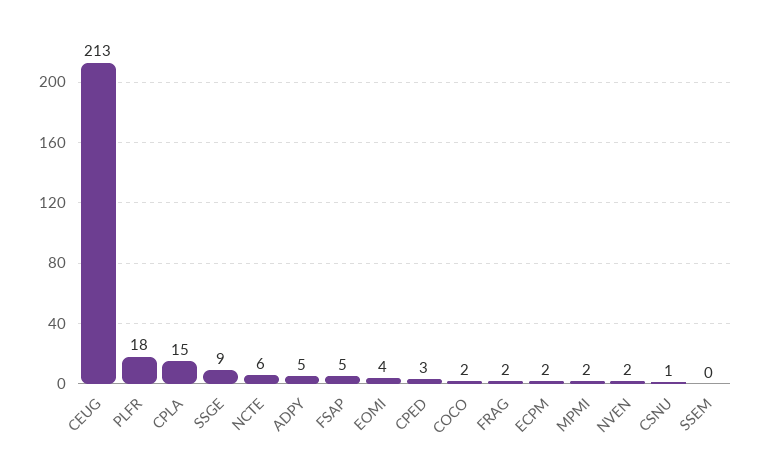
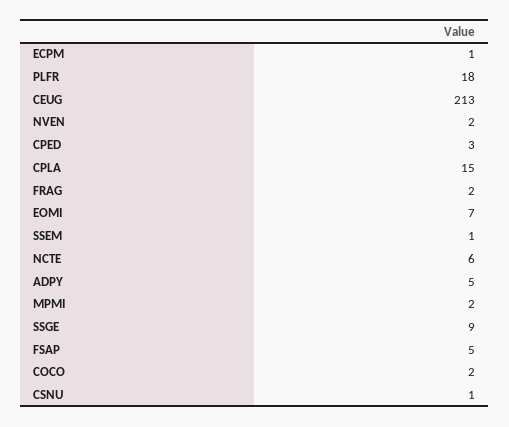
  {
    "CEUG": 213,
    "PLFR": 18,
    "CPLA": 15,
    "SSGE": 9,
    "NCTE": 6,
    "ADPY": 5,
    "FSAP": 5,
-   "EOMI": 4,
+   "EOMI": 7,
    "CPED": 3,
    "COCO": 2,
    "FRAG": 2,
-   "ECPM": 2,
+   "ECPM": 1,
    "MPMI": 2,
    "NVEN": 2,
    "CSNU": 1,
-   "SSEM": 0
+   "SSEM": 1
  }

